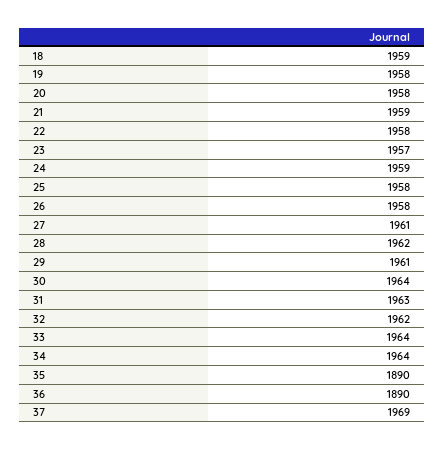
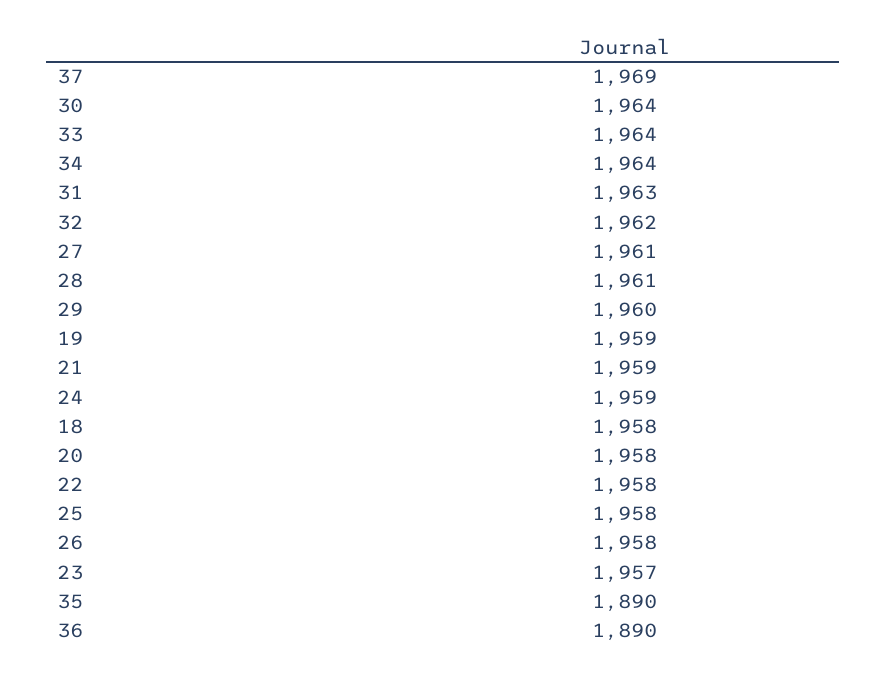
  {
-   "18": 1959,
+   "18": 1958,
-   "19": 1958,
+   "19": 1959,
    "20": 1958,
    "21": 1959,
    "22": 1958,
    "23": 1957,
    "24": 1959,
    "25": 1958,
    "26": 1958,
    "27": 1961,
-   "28": 1962,
+   "28": 1961,
-   "29": 1961,
+   "29": 1960,
    "30": 1964,
    "31": 1963,
    "32": 1962,
    "33": 1964,
    "34": 1964,
    "35": 1890,
    "36": 1890,
    "37": 1969
  }

